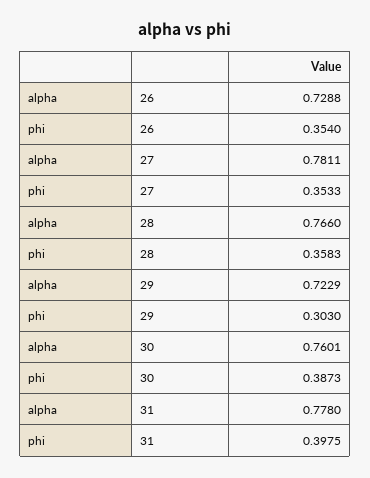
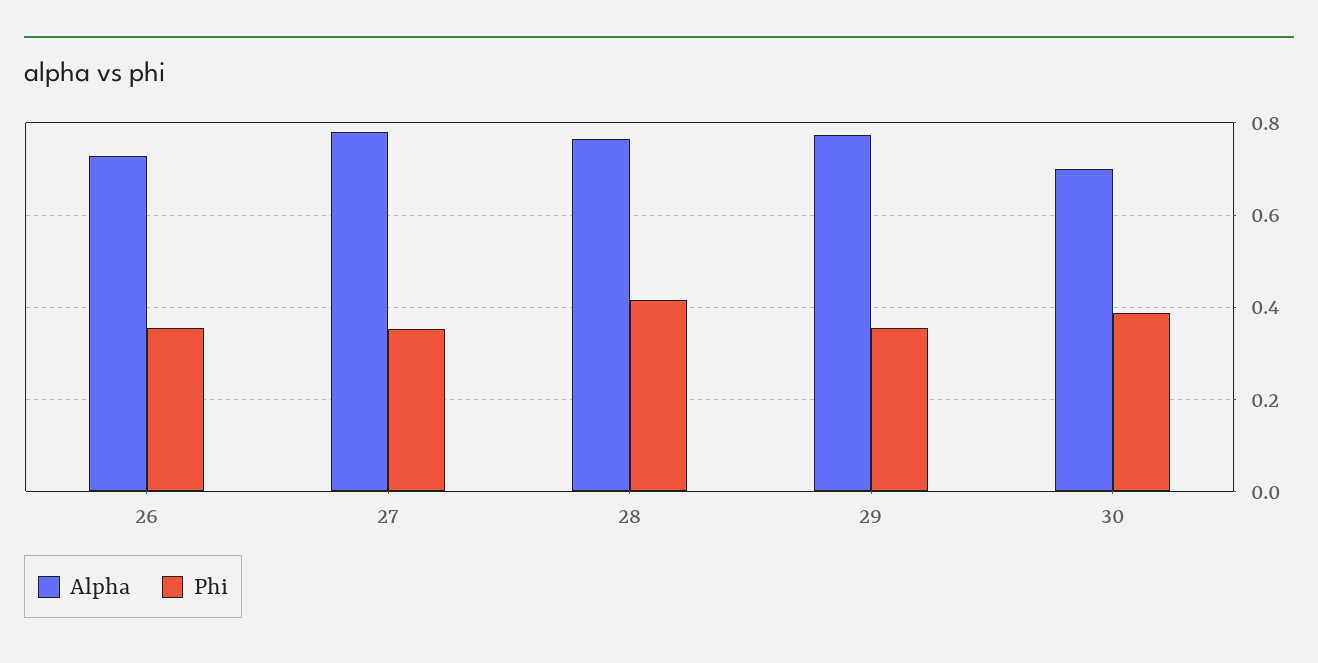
  {
    "alpha": {
      "26": 0.7288,
      "27": 0.7811,
      "28": 0.766,
-     "29": 0.7229,
+     "29": 0.78,
-     "30": 0.7601,
+     "30": 0.7
-     "31": 0.778
    },
    "phi": {
      "26": 0.354,
      "27": 0.3533,
-     "28": 0.3583,
+     "28": 0.42,
-     "29": 0.303,
+     "29": 0.36,
-     "30": 0.3873,
+     "30": 0.3873
-     "31": 0.3975
    }
  }

